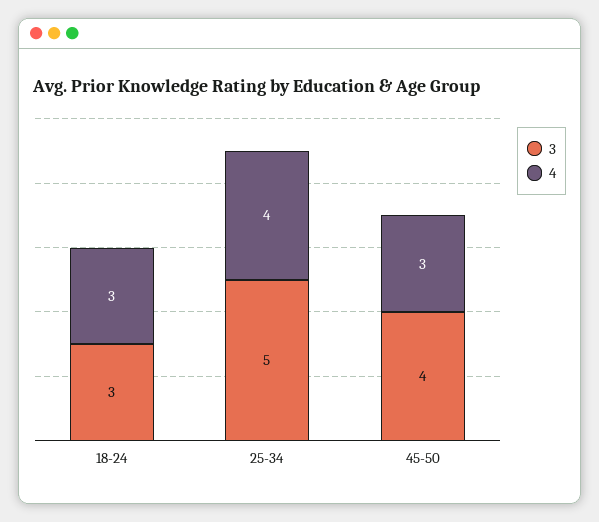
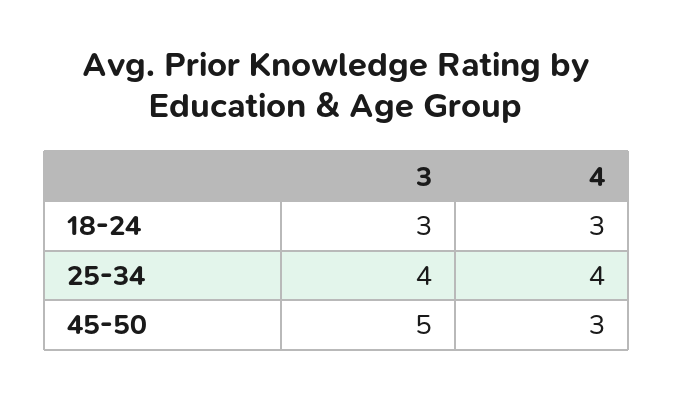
  {
    "3": {
      "18-24": 3,
-     "25-34": 5,
+     "25-34": 4,
-     "45-50": 4
+     "45-50": 5
    },
    "4": {
      "18-24": 3,
      "25-34": 4,
      "45-50": 3
    }
  }

